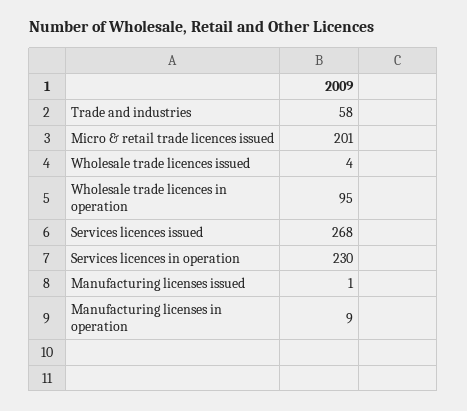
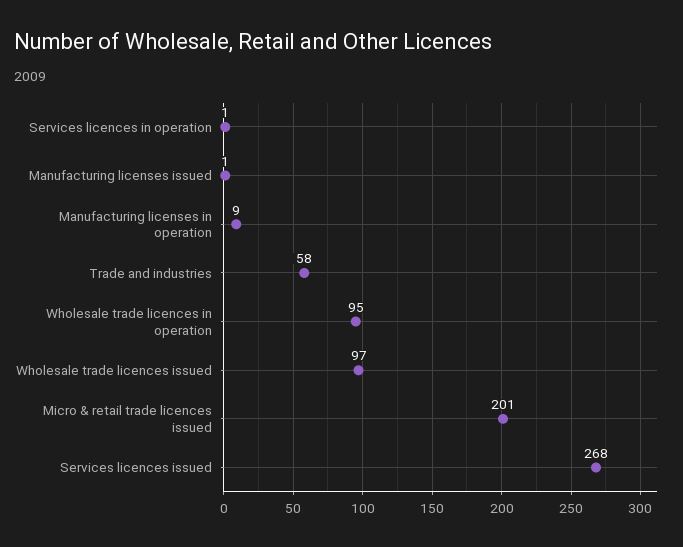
  {
    "Trade and industries": 58,
    "Micro & retail trade licences issued": 201,
-   "Wholesale trade licences issued": 4,
+   "Wholesale trade licences issued": 97,
    "Wholesale trade licences in operation": 95,
    "Services licences issued": 268,
-   "Services licences in operation": 230,
+   "Services licences in operation": 1,
    "Manufacturing licenses issued": 1,
    "Manufacturing licenses in operation": 9
  }

